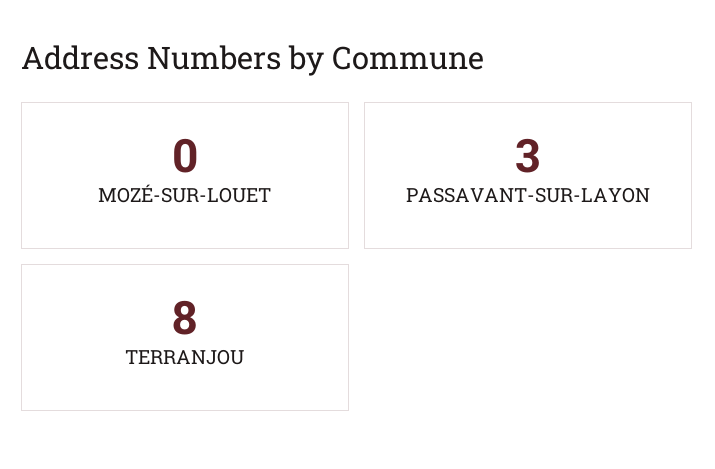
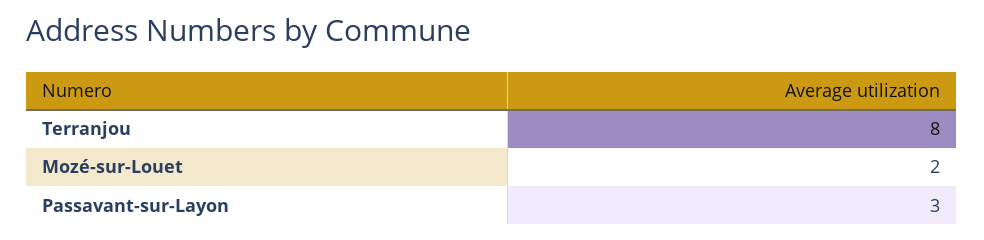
  {
-   "MOZÉ-SUR-LOUET": 0,
+   "MOZÉ-SUR-LOUET": 2,
    "PASSAVANT-SUR-LAYON": 3,
    "TERRANJOU": 8
  }

